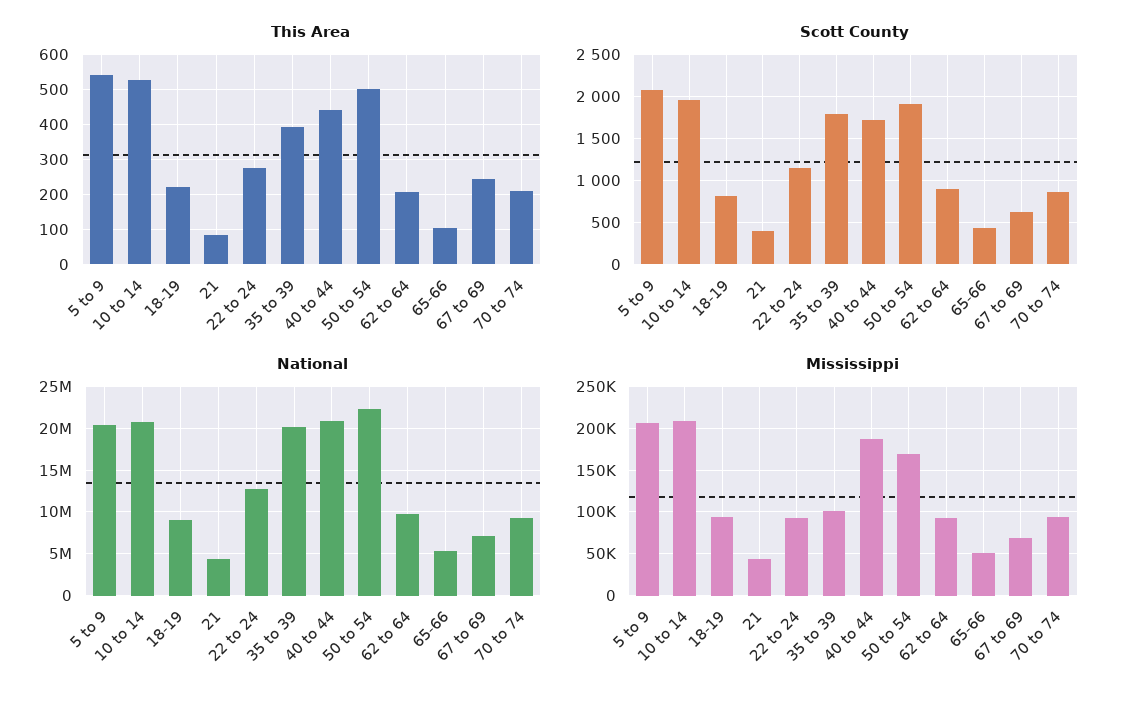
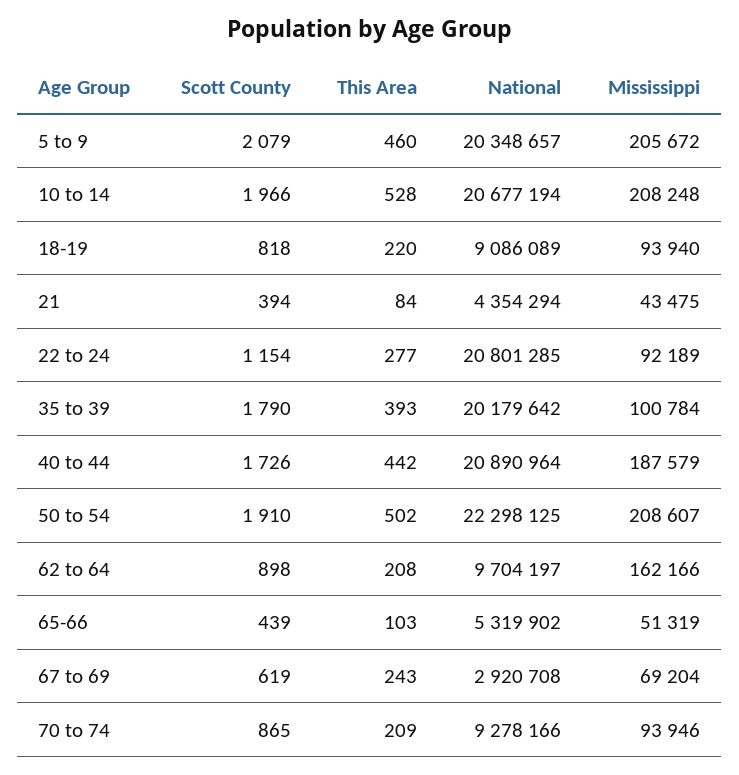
  {
    "This Area": {
-     "5 to 9": 540,
+     "5 to 9": 460,
      "10 to 14": 528,
      "18-19": 220,
      "21": 84,
      "22 to 24": 277,
      "35 to 39": 393,
      "40 to 44": 442,
      "50 to 54": 502,
      "62 to 64": 208,
      "65-66": 103,
      "67 to 69": 243,
      "70 to 74": 209
    },
    "Scott County": {
      "5 to 9": 2079,
      "10 to 14": 1966,
      "18-19": 818,
      "21": 394,
      "22 to 24": 1154,
      "35 to 39": 1790,
      "40 to 44": 1726,
      "50 to 54": 1910,
      "62 to 64": 898,
      "65-66": 439,
      "67 to 69": 619,
      "70 to 74": 865
    },
    "National": {
      "5 to 9": 20348657,
      "10 to 14": 20677194,
      "18-19": 9086089,
      "21": 4354294,
-     "22 to 24": 13000000,
+     "22 to 24": 20801285,
      "35 to 39": 20179642,
      "40 to 44": 20890964,
      "50 to 54": 22298125,
      "62 to 64": 9704197,
      "65-66": 5319902,
-     "67 to 69": 7000000,
+     "67 to 69": 2920708,
      "70 to 74": 9278166
    },
    "Mississippi": {
      "5 to 9": 205672,
      "10 to 14": 208248,
      "18-19": 93940,
      "21": 43475,
      "22 to 24": 92189,
      "35 to 39": 100784,
      "40 to 44": 187579,
-     "50 to 54": 170000,
+     "50 to 54": 208607,
-     "62 to 64": 90000,
+     "62 to 64": 162166,
      "65-66": 51319,
      "67 to 69": 69204,
      "70 to 74": 93946
    }
  }

